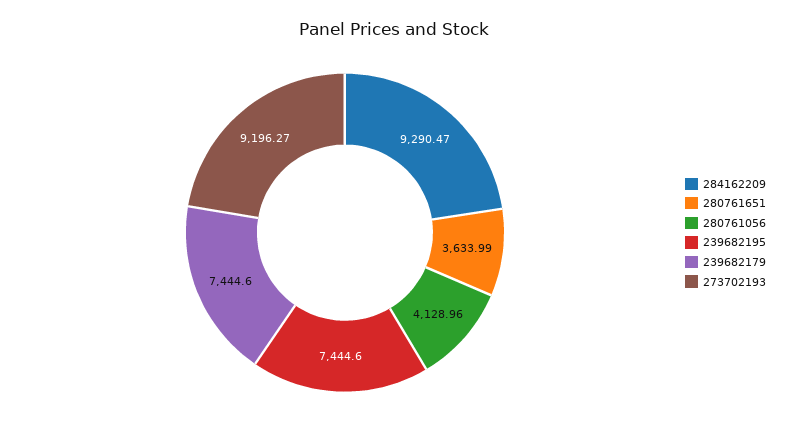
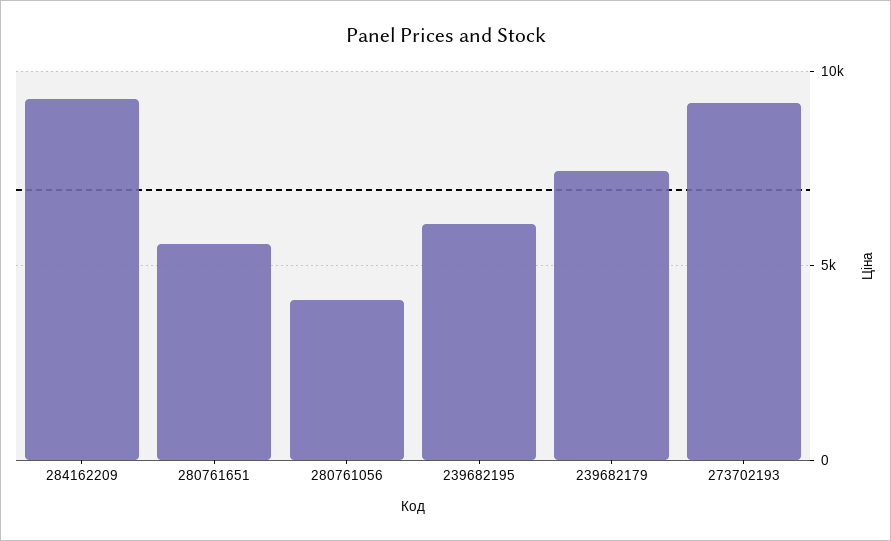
  {
    "284162209": 9290.47,
-   "280761651": 3633.99,
+   "280761651": 5500,
    "280761056": 4128.96,
-   "239682195": 7444.6,
+   "239682195": 6000,
    "239682179": 7444.6,
    "273702193": 9196.27
  }

